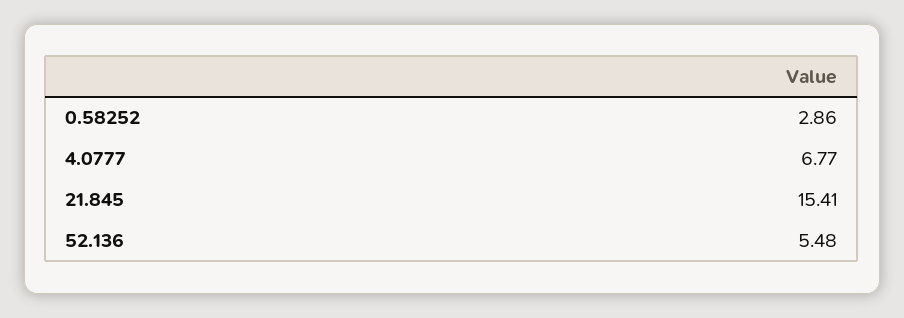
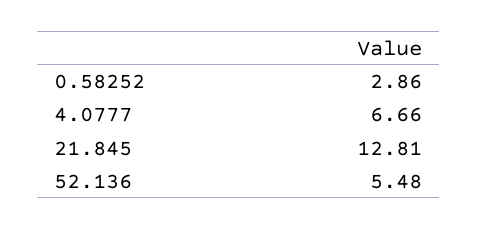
  {
    "0.58252": 2.86,
-   "4.0777": 6.77,
+   "4.0777": 6.66,
-   "21.845": 15.41,
+   "21.845": 12.81,
    "52.136": 5.48
  }

